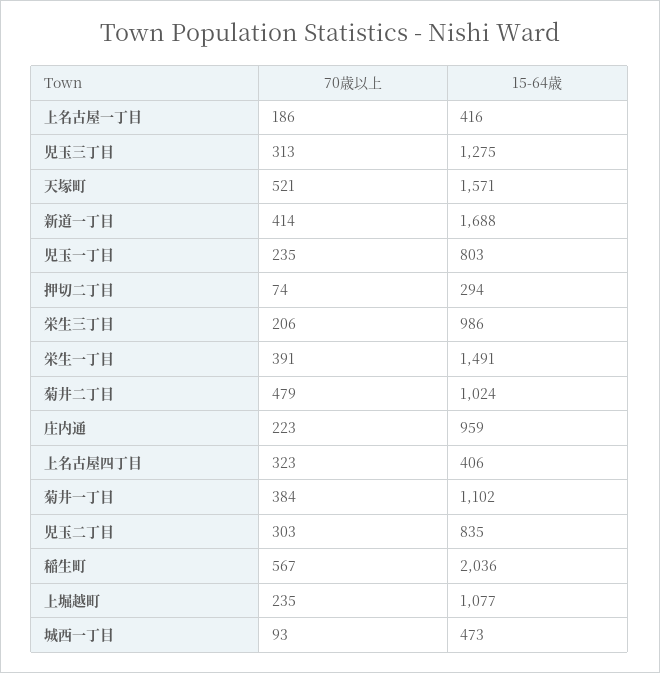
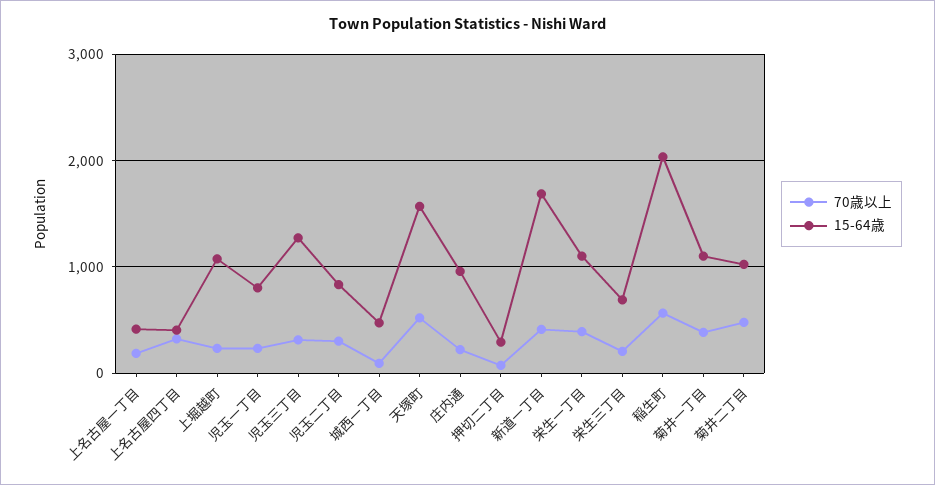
  {
    "70歳以上": {
      "上名古屋一丁目": 186,
      "児玉三丁目": 313,
      "天塚町": 521,
      "新道一丁目": 414,
      "児玉一丁目": 235,
      "押切二丁目": 74,
      "栄生三丁目": 206,
      "栄生一丁目": 391,
      "菊井二丁目": 479,
      "庄内通": 223,
      "上名古屋四丁目": 323,
      "菊井一丁目": 384,
      "児玉二丁目": 303,
      "稲生町": 567,
      "上堀越町": 235,
      "城西一丁目": 93
    },
    "15-64歳": {
      "上名古屋一丁目": 416,
      "児玉三丁目": 1275,
      "天塚町": 1571,
      "新道一丁目": 1688,
      "児玉一丁目": 803,
      "押切二丁目": 294,
-     "栄生三丁目": 986,
+     "栄生三丁目": 700,
-     "栄生一丁目": 1491,
+     "栄生一丁目": 1100,
      "菊井二丁目": 1024,
      "庄内通": 959,
      "上名古屋四丁目": 406,
      "菊井一丁目": 1102,
      "児玉二丁目": 835,
      "稲生町": 2036,
      "上堀越町": 1077,
      "城西一丁目": 473
    }
  }

